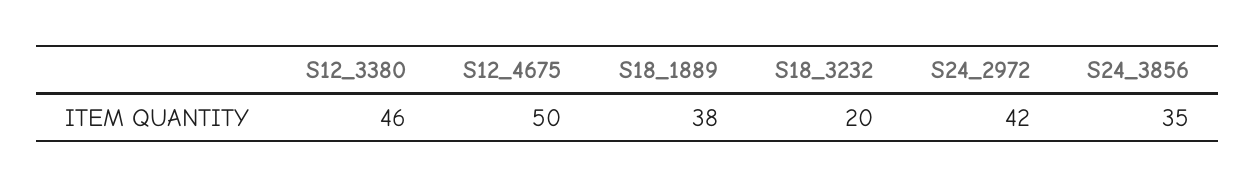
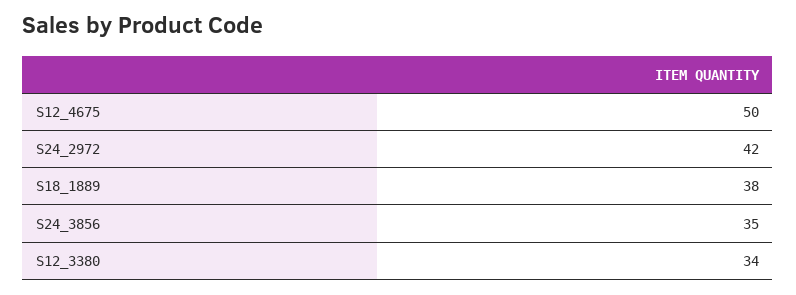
  {
-   "S12_3380": 46,
+   "S12_3380": 34,
    "S12_4675": 50,
    "S18_1889": 38,
-   "S18_3232": 20,
    "S24_2972": 42,
    "S24_3856": 35
  }

